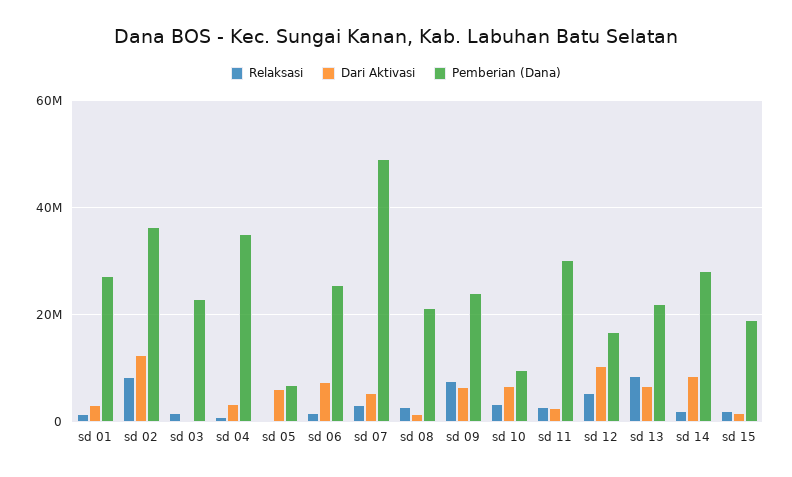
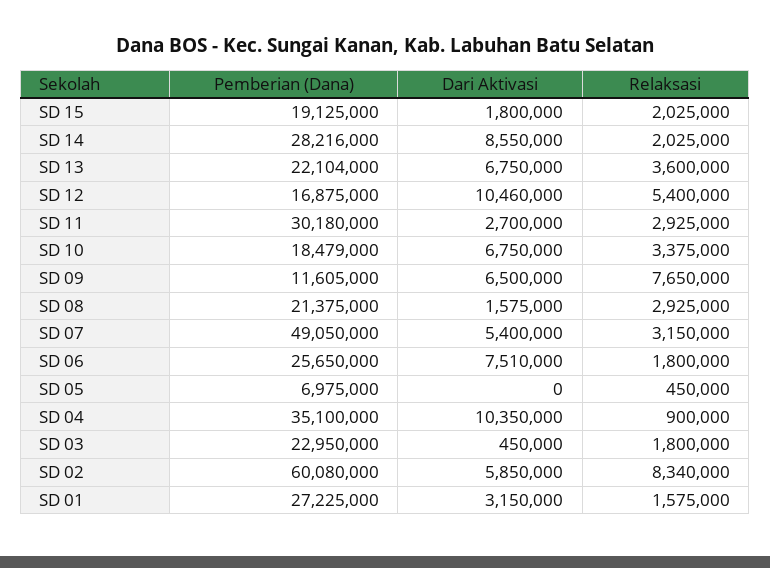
  {
    "Relaksasi": {
      "sd 01": 1575000,
      "sd 02": 8340000,
      "sd 03": 1800000,
      "sd 04": 900000,
      "sd 05": 450000,
      "sd 06": 1800000,
      "sd 07": 3150000,
      "sd 08": 2925000,
      "sd 09": 7650000,
      "sd 10": 3375000,
      "sd 11": 2925000,
      "sd 12": 5400000,
-     "sd 13": 8000000,
+     "sd 13": 3600000,
      "sd 14": 2025000,
      "sd 15": 2025000
    },
    "Dari Aktivasi": {
      "sd 01": 3150000,
-     "sd 02": 12000000,
+     "sd 02": 5850000,
      "sd 03": 450000,
-     "sd 04": 4000000,
+     "sd 04": 10350000,
-     "sd 05": 6000000,
+     "sd 05": 0,
      "sd 06": 7510000,
      "sd 07": 5400000,
      "sd 08": 1575000,
      "sd 09": 6500000,
      "sd 10": 6750000,
      "sd 11": 2700000,
      "sd 12": 10460000,
      "sd 13": 6750000,
      "sd 14": 8550000,
      "sd 15": 1800000
    },
    "Pemberian (Dana)": {
      "sd 01": 27225000,
-     "sd 02": 36000000,
+     "sd 02": 60080000,
      "sd 03": 22950000,
      "sd 04": 35100000,
      "sd 05": 6975000,
      "sd 06": 25650000,
      "sd 07": 49050000,
      "sd 08": 21375000,
-     "sd 09": 24000000,
+     "sd 09": 11605000,
-     "sd 10": 10000000,
+     "sd 10": 18479000,
      "sd 11": 30180000,
      "sd 12": 16875000,
      "sd 13": 22104000,
      "sd 14": 28216000,
      "sd 15": 19125000
    }
  }

